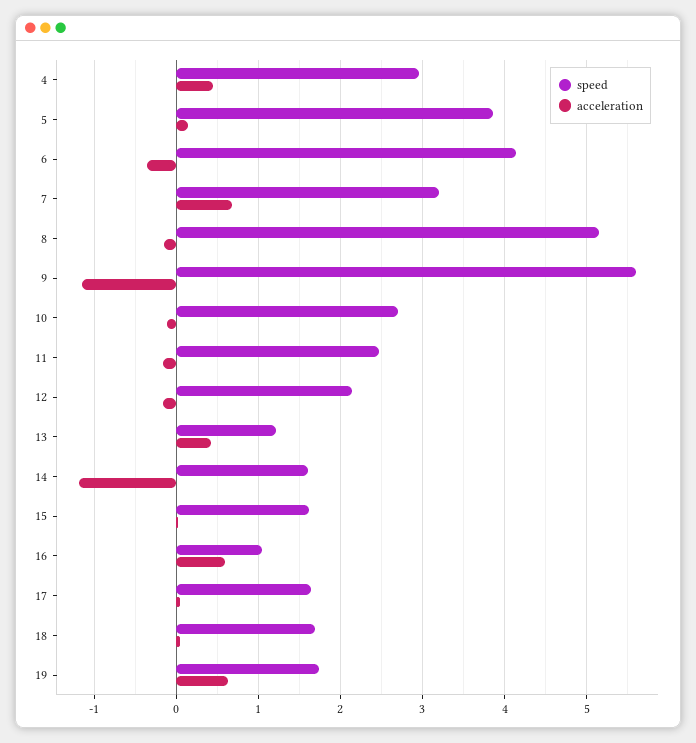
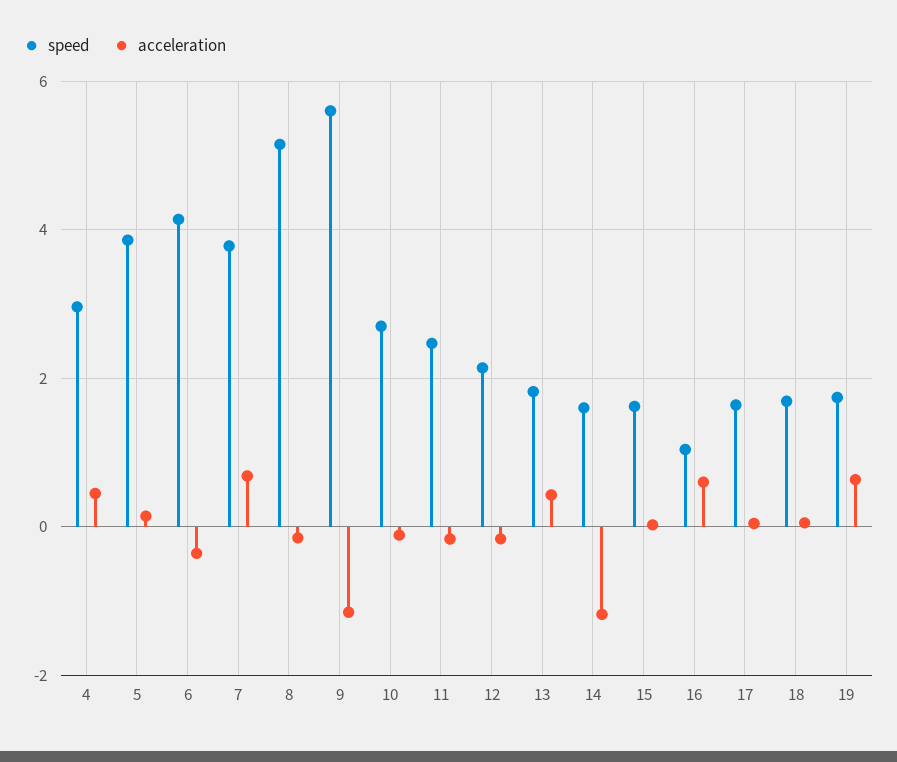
  {
    "speed": {
      "4": 3,
      "5": 3.9,
      "6": 4.1,
-     "7": 3.2,
+     "7": 3.8,
      "8": 5.2,
      "9": 5.6,
      "10": 2.7,
      "11": 2.5,
      "12": 2.1,
-     "13": 1.2,
+     "13": 1.8,
      "14": 1.6,
      "15": 1.6,
      "16": 1,
      "17": 1.6,
      "18": 1.7,
      "19": 1.7
    },
    "acceleration": {
      "4": 0.4,
      "5": 0.1,
      "6": -0.4,
      "7": 0.7,
      "8": -0.2,
      "9": -1.2,
      "10": -0.1,
      "11": -0.2,
      "12": -0.2,
      "13": 0.4,
      "14": -1.2,
      "15": 0,
      "16": 0.6,
      "17": 0,
      "18": 0.1,
      "19": 0.6
    }
  }

